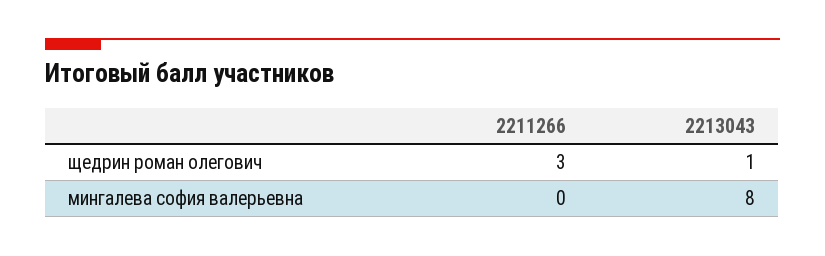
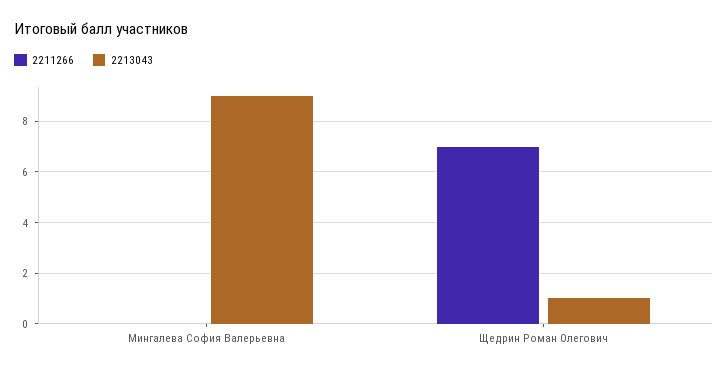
  {
    "2211266": {
-     "щедрин роман олегович": 3,
+     "щедрин роман олегович": 7,
      "мингалева софия валерьевна": 0
    },
    "2213043": {
      "щедрин роман олегович": 1,
-     "мингалева софия валерьевна": 8
+     "мингалева софия валерьевна": 9
    }
  }

